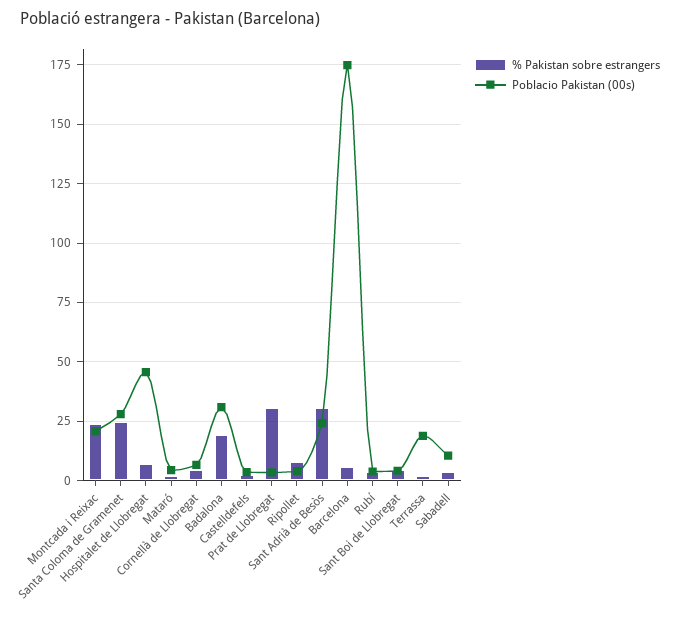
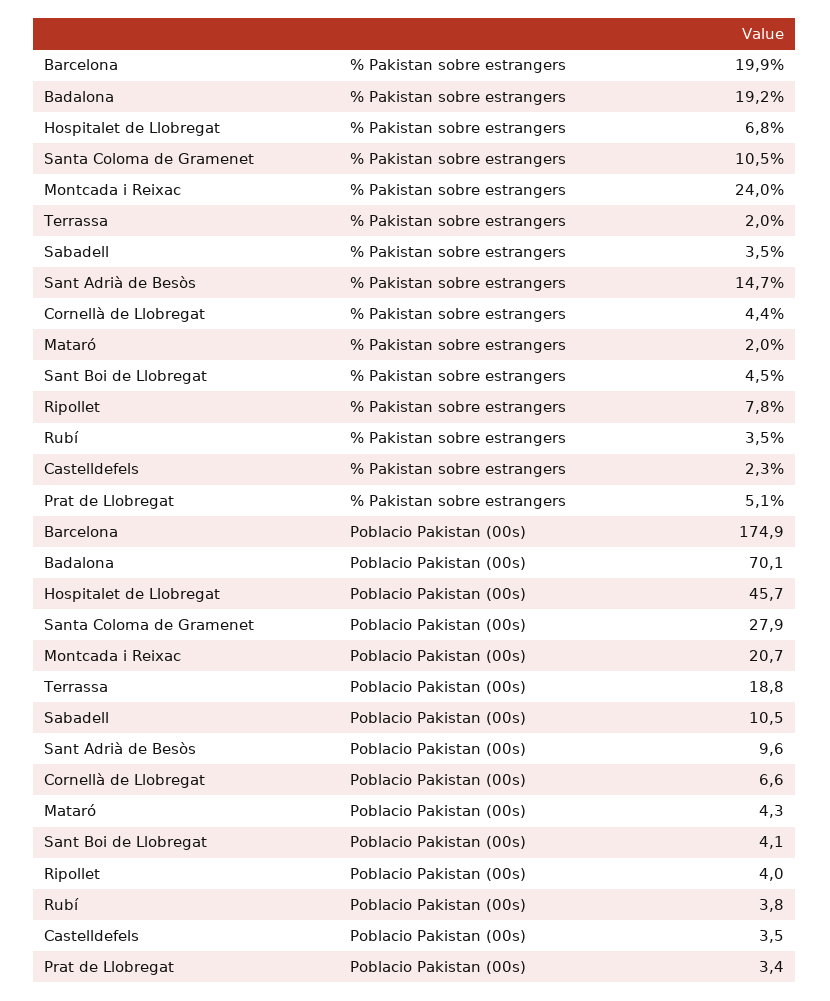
  {
    "% Pakistan sobre estrangers": {
      "Montcada i Reixac": 24,
-     "Santa Coloma de Gramenet": 25,
+     "Santa Coloma de Gramenet": 10.5,
      "Hospitalet de Llobregat": 6.8,
      "Mataró": 2,
      "Cornellà de Llobregat": 4.4,
      "Badalona": 19.2,
      "Castelldefels": 2.3,
-     "Prat de Llobregat": 30,
+     "Prat de Llobregat": 5.1,
      "Ripollet": 7.8,
-     "Sant Adrià de Besòs": 30,
+     "Sant Adrià de Besòs": 14.7,
-     "Barcelona": 5,
+     "Barcelona": 19.9,
      "Rubí": 3.5,
      "Sant Boi de Llobregat": 4.5,
      "Terrassa": 2,
      "Sabadell": 3.5
    },
    "Poblacio Pakistan (00s)": {
      "Montcada i Reixac": 20.7,
      "Santa Coloma de Gramenet": 27.9,
      "Hospitalet de Llobregat": 45.7,
      "Mataró": 4.3,
      "Cornellà de Llobregat": 6.6,
-     "Badalona": 30,
+     "Badalona": 70.1,
      "Castelldefels": 3.5,
      "Prat de Llobregat": 3.4,
      "Ripollet": 4,
-     "Sant Adrià de Besòs": 25,
+     "Sant Adrià de Besòs": 9.6,
      "Barcelona": 174.9,
      "Rubí": 3.8,
      "Sant Boi de Llobregat": 4.1,
      "Terrassa": 18.8,
      "Sabadell": 10.5
    }
  }

